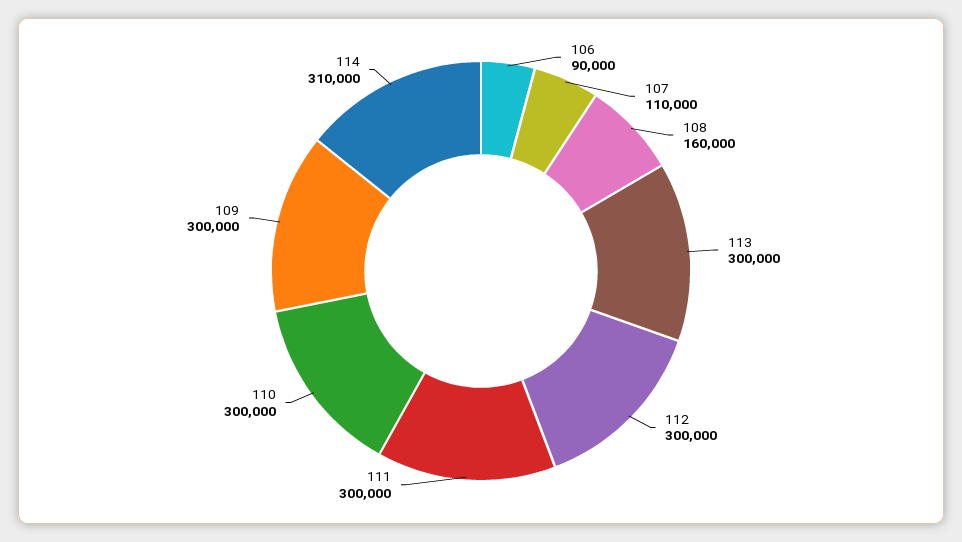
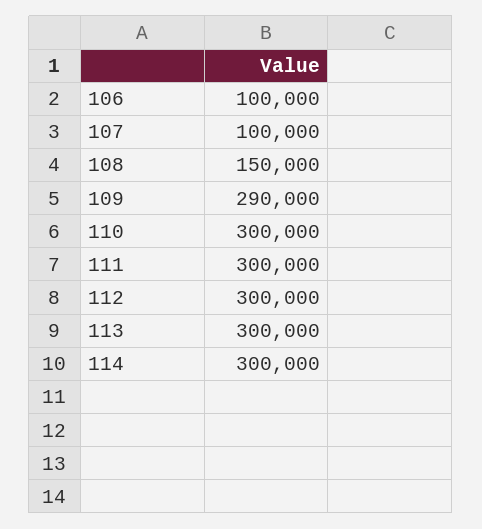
  {
-   "106": 90000,
+   "106": 100000,
-   "107": 110000,
+   "107": 100000,
-   "108": 160000,
+   "108": 150000,
    "113": 300000,
    "112": 300000,
    "111": 300000,
    "110": 300000,
-   "109": 300000,
+   "109": 290000,
-   "114": 310000
+   "114": 300000
  }

